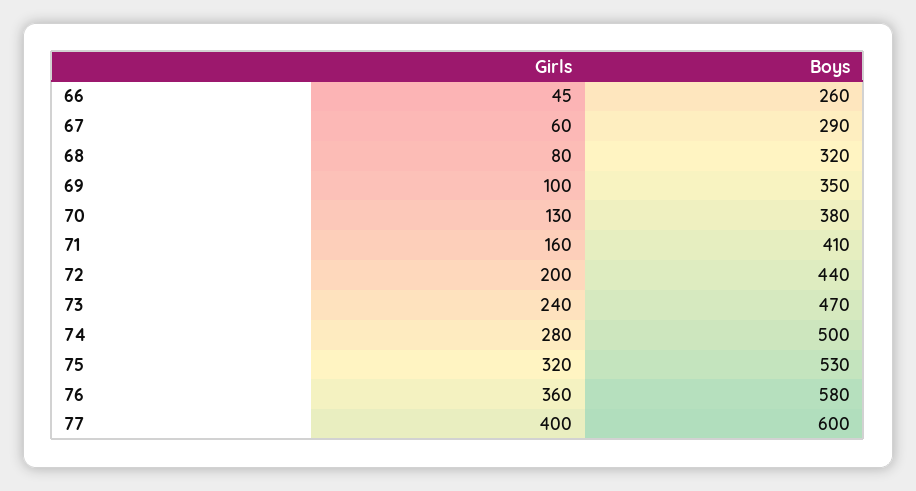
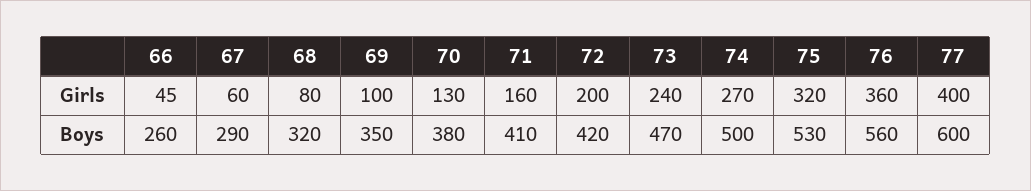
  {
    "Girls": {
      "66": 45,
      "67": 60,
      "68": 80,
      "69": 100,
      "70": 130,
      "71": 160,
      "72": 200,
      "73": 240,
-     "74": 280,
+     "74": 270,
      "75": 320,
      "76": 360,
      "77": 400
    },
    "Boys": {
      "66": 260,
      "67": 290,
      "68": 320,
      "69": 350,
      "70": 380,
      "71": 410,
-     "72": 440,
+     "72": 420,
      "73": 470,
      "74": 500,
      "75": 530,
-     "76": 580,
+     "76": 560,
      "77": 600
    }
  }

